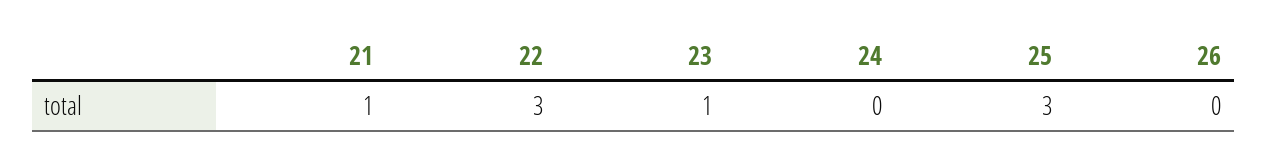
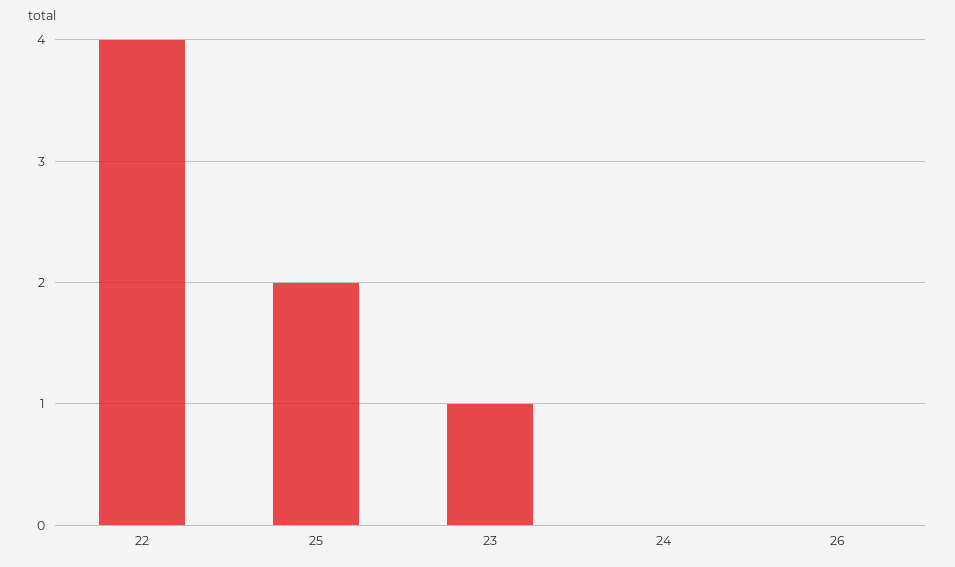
  {
-   "21": 1,
-   "22": 3,
+   "22": 4,
    "23": 1,
    "24": 0,
-   "25": 3,
+   "25": 2,
    "26": 0
  }

